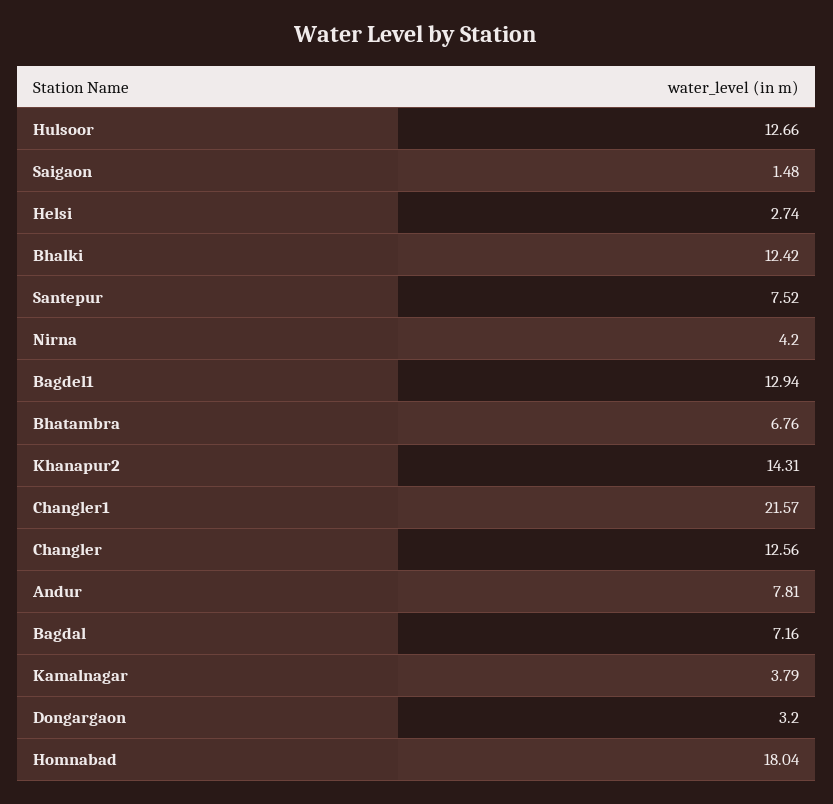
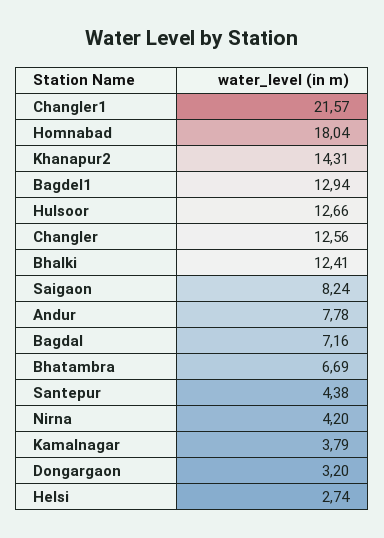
  {
    "Hulsoor": 12.66,
-   "Saigaon": 1.48,
+   "Saigaon": 8.24,
    "Helsi": 2.74,
-   "Bhalki": 12.42,
+   "Bhalki": 12.41,
-   "Santepur": 7.52,
+   "Santepur": 4.38,
    "Nirna": 4.2,
    "Bagdel1": 12.94,
-   "Bhatambra": 6.76,
+   "Bhatambra": 6.69,
    "Khanapur2": 14.31,
    "Changler1": 21.57,
    "Changler": 12.56,
-   "Andur": 7.81,
+   "Andur": 7.78,
    "Bagdal": 7.16,
    "Kamalnagar": 3.79,
    "Dongargaon": 3.2,
    "Homnabad": 18.04
  }

